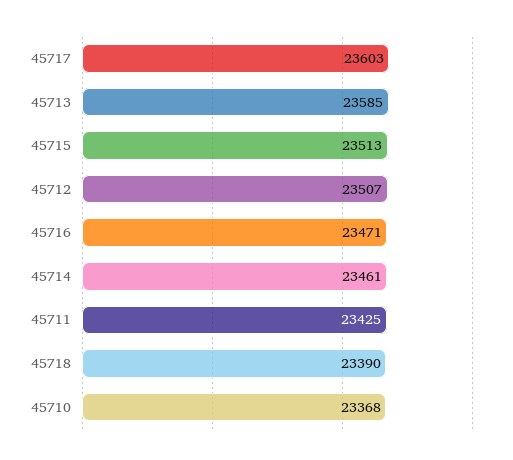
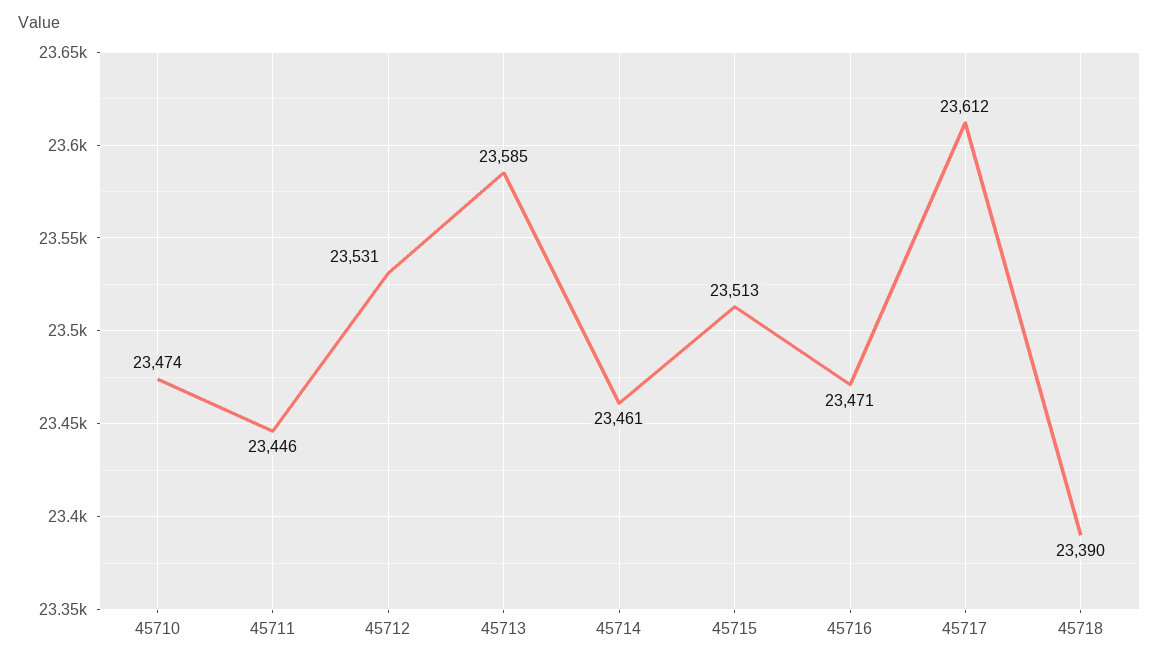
  {
-   "45717": 23603,
+   "45717": 23612,
    "45713": 23585,
    "45715": 23513,
-   "45712": 23507,
+   "45712": 23531,
    "45716": 23471,
    "45714": 23461,
-   "45711": 23425,
+   "45711": 23446,
    "45718": 23390,
-   "45710": 23368
+   "45710": 23474
  }

